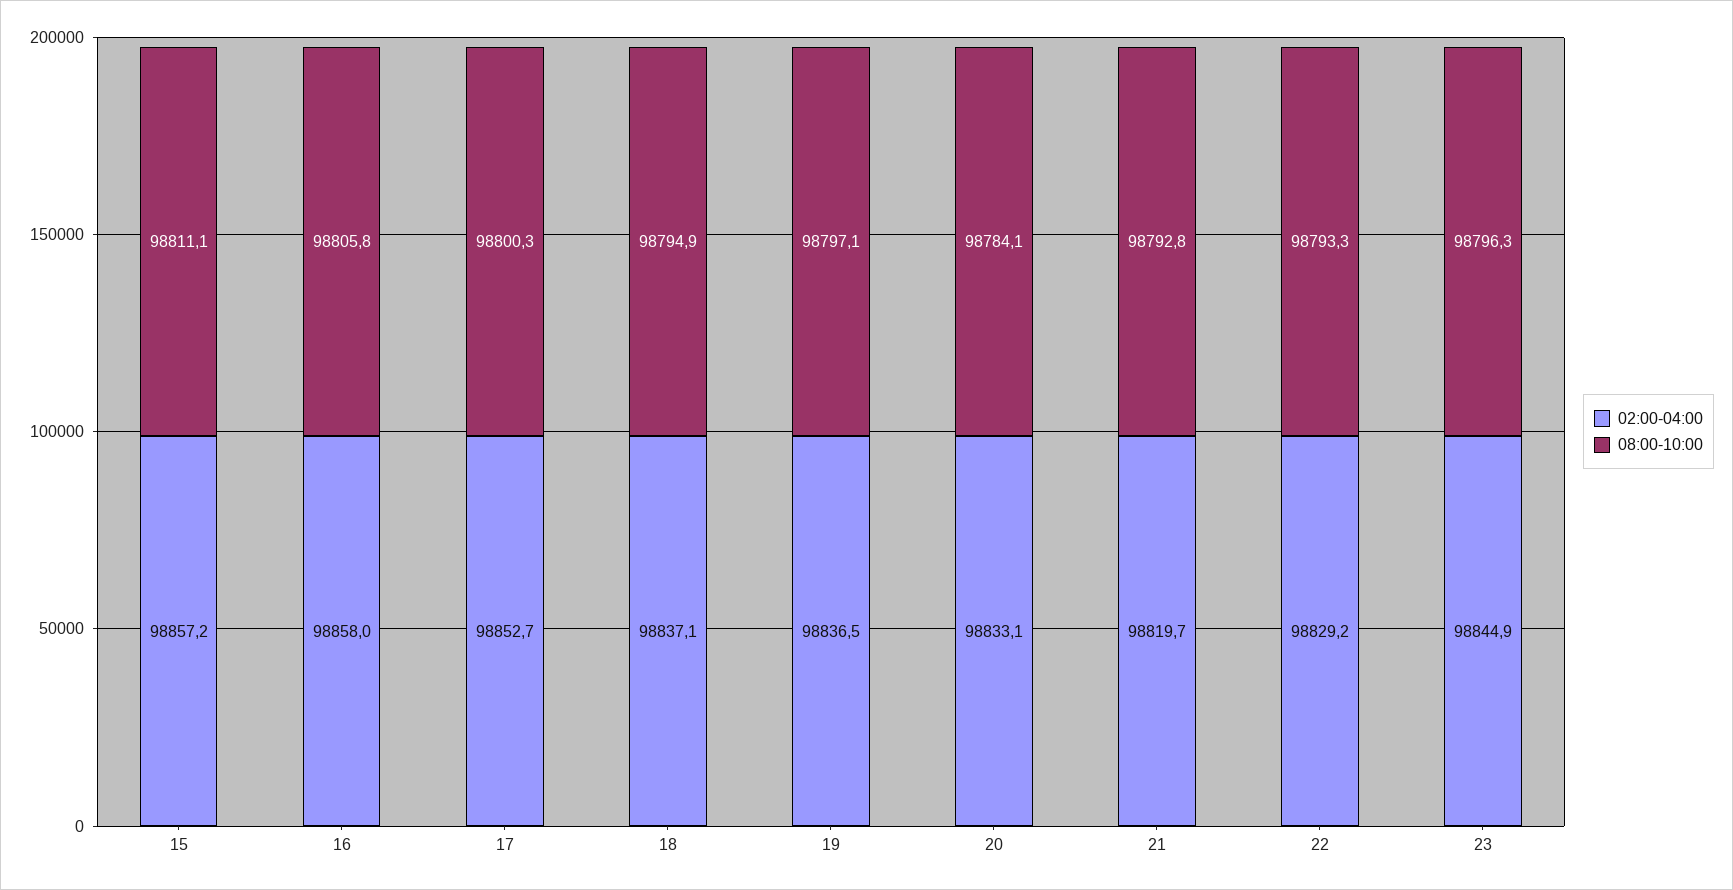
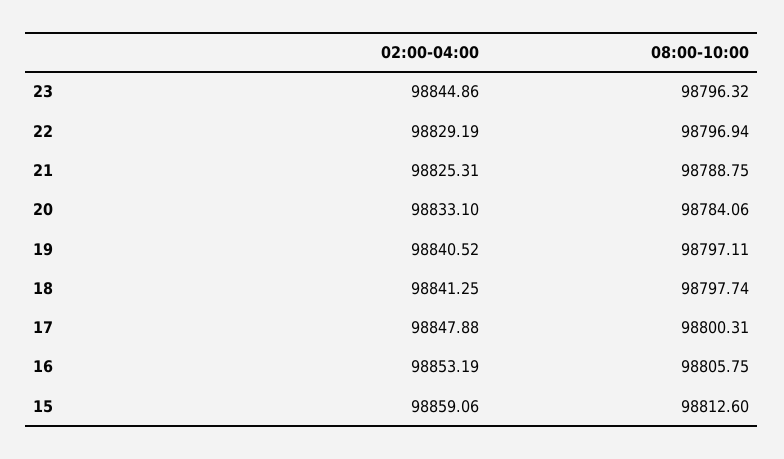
  {
    "02:00-04:00": {
-     "15": 98857.2,
+     "15": 98859.06,
-     "16": 98858,
+     "16": 98853.19,
-     "17": 98852.7,
+     "17": 98847.88,
-     "18": 98837.1,
+     "18": 98841.25,
-     "19": 98836.5,
+     "19": 98840.52,
      "20": 98833.1,
-     "21": 98819.7,
+     "21": 98825.31,
      "22": 98829.19,
      "23": 98844.86
    },
    "08:00-10:00": {
-     "15": 98811.1,
+     "15": 98812.6,
      "16": 98805.75,
      "17": 98800.31,
-     "18": 98794.9,
+     "18": 98797.74,
      "19": 98797.11,
      "20": 98784.06,
-     "21": 98792.8,
+     "21": 98788.75,
-     "22": 98793.3,
+     "22": 98796.94,
      "23": 98796.32
    }
  }

